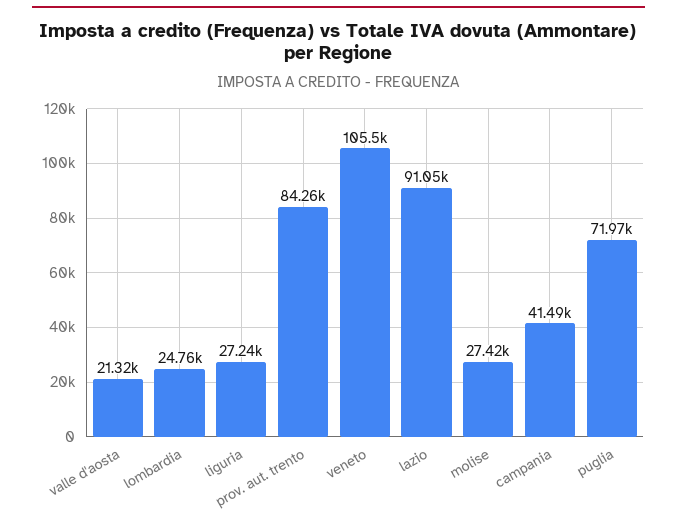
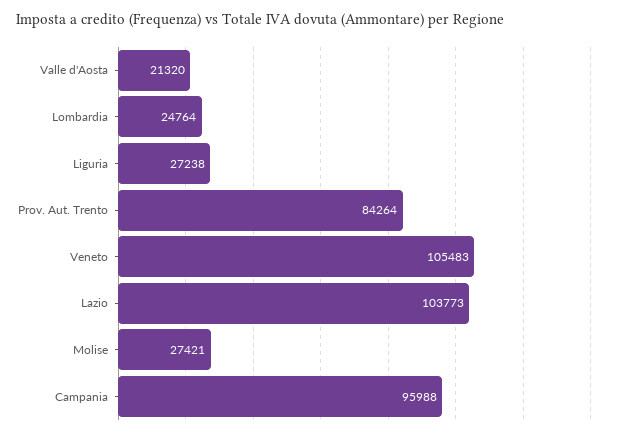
  {
    "valle d'aosta": 21320,
    "lombardia": 24764,
    "liguria": 27238,
    "prov. aut. trento": 84264,
    "veneto": 105483,
-   "lazio": 91050,
+   "lazio": 103773,
    "molise": 27421,
-   "campania": 41490,
+   "campania": 95988
-   "puglia": 71970
  }

